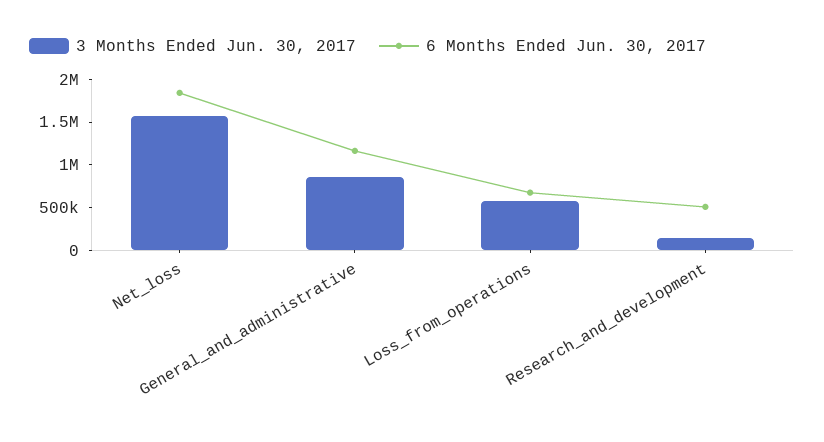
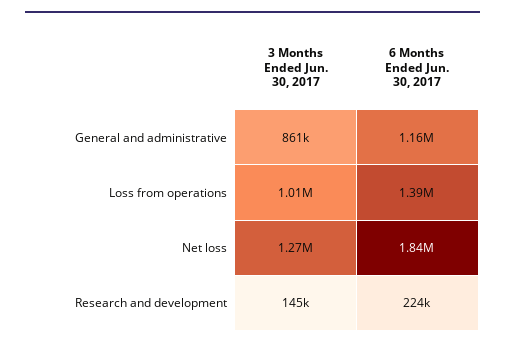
  {
    "3 Months Ended Jun. 30, 2017": {
-     "Net_loss": 1600000,
+     "Net_loss": 1270000,
      "General_and_administrative": 861000,
-     "Loss_from_operations": 600000,
+     "Loss_from_operations": 1010000,
      "Research_and_development": 145000
    },
    "6 Months Ended Jun. 30, 2017": {
      "Net_loss": 1840000,
      "General_and_administrative": 1160000,
-     "Loss_from_operations": 700000,
+     "Loss_from_operations": 1390000,
-     "Research_and_development": 500000
+     "Research_and_development": 224000
    }
  }

